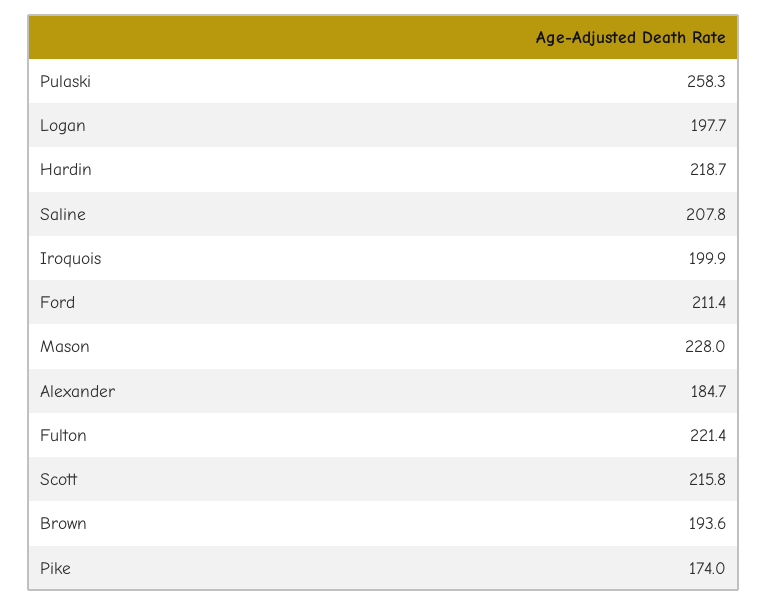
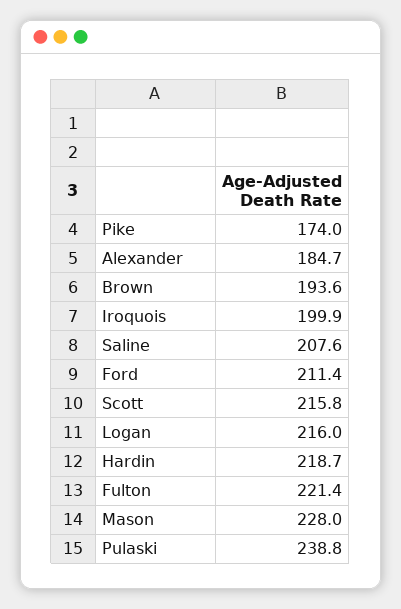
  {
-   "Pulaski": 258.3,
+   "Pulaski": 238.8,
-   "Logan": 197.7,
+   "Logan": 216,
    "Hardin": 218.7,
-   "Saline": 207.8,
+   "Saline": 207.6,
    "Iroquois": 199.9,
    "Ford": 211.4,
    "Mason": 228,
    "Alexander": 184.7,
    "Fulton": 221.4,
    "Scott": 215.8,
    "Brown": 193.6,
    "Pike": 174
  }

